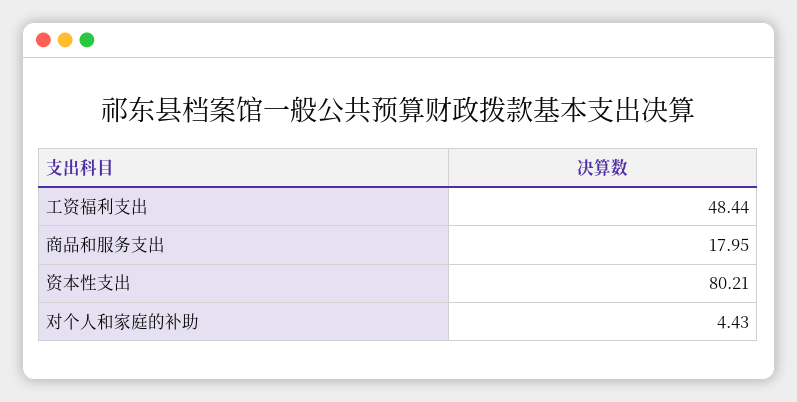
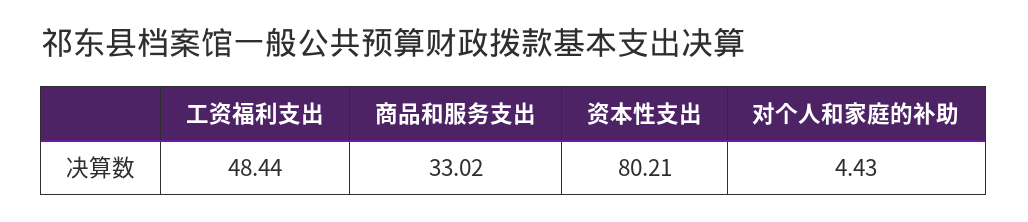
  {
    "工资福利支出": 48.44,
-   "商品和服务支出": 17.95,
+   "商品和服务支出": 33.02,
    "资本性支出": 80.21,
    "对个人和家庭的补助": 4.43
  }

